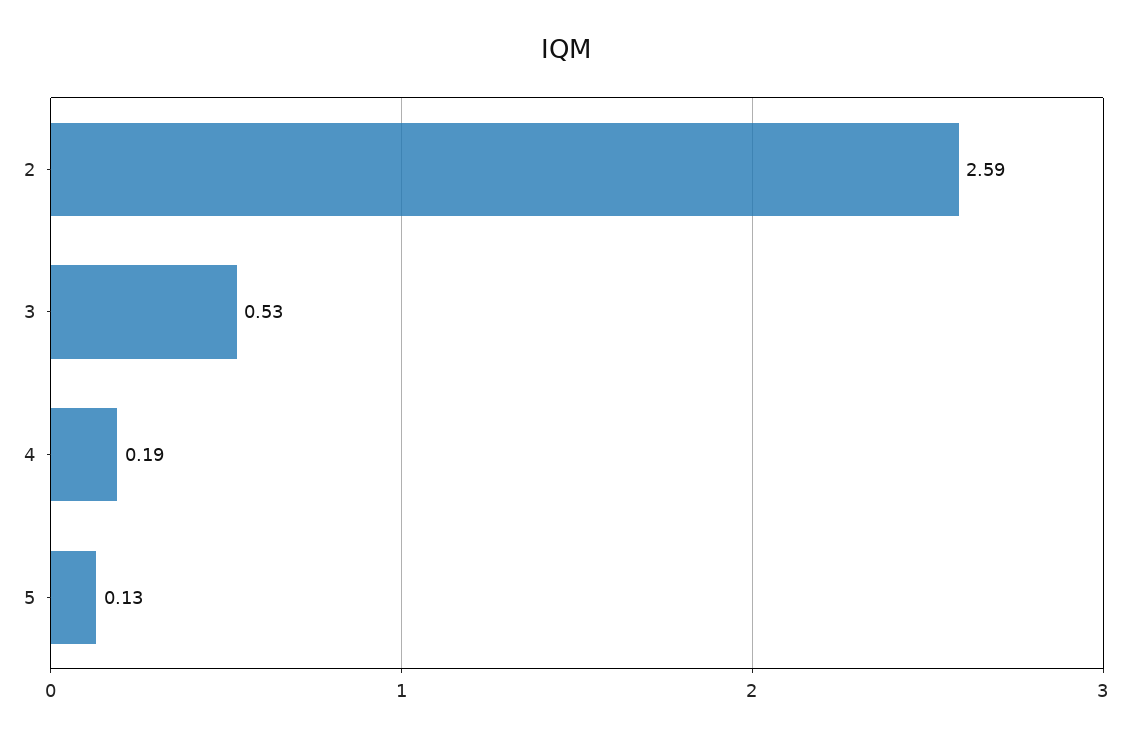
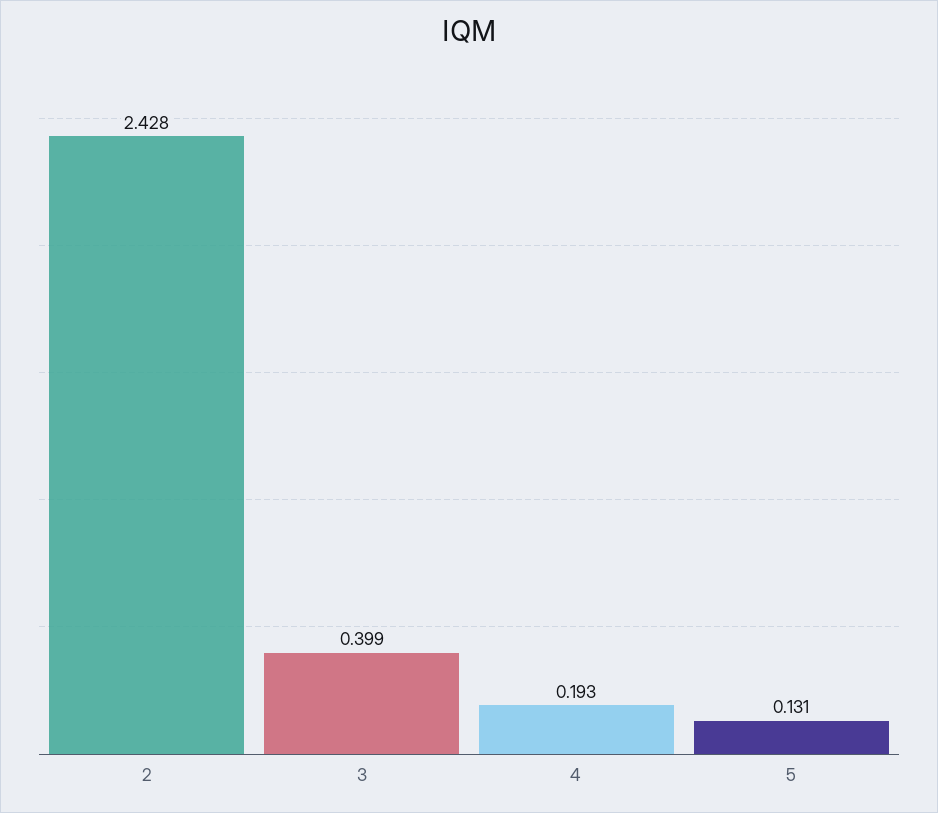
  {
-   "2": 2.59,
+   "2": 2.428,
-   "3": 0.53,
+   "3": 0.399,
    "4": 0.193,
    "5": 0.131
  }

